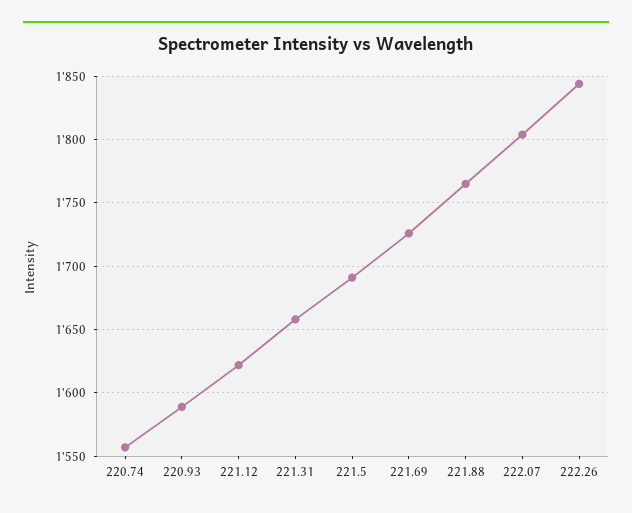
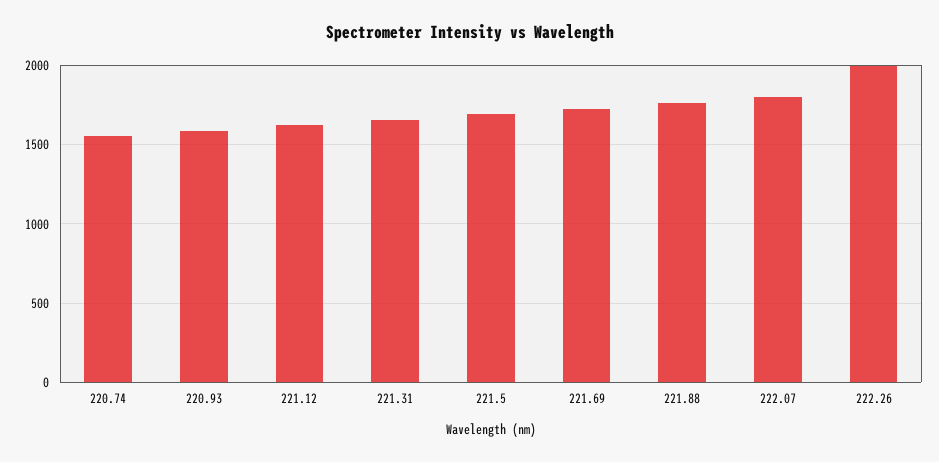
  {
    "220.74": 1555,
    "220.93": 1590,
    "221.12": 1620,
    "221.31": 1660,
    "221.5": 1690,
    "221.69": 1725,
    "221.88": 1765,
    "222.07": 1805,
-   "222.26": 1845
+   "222.26": 2000
  }

